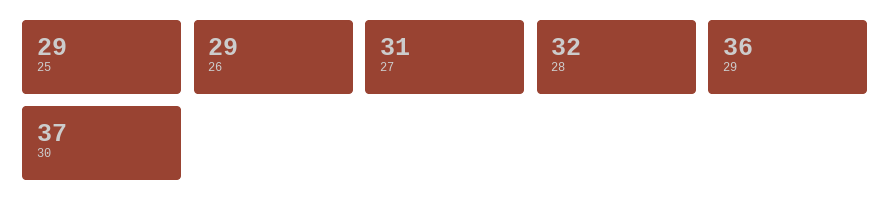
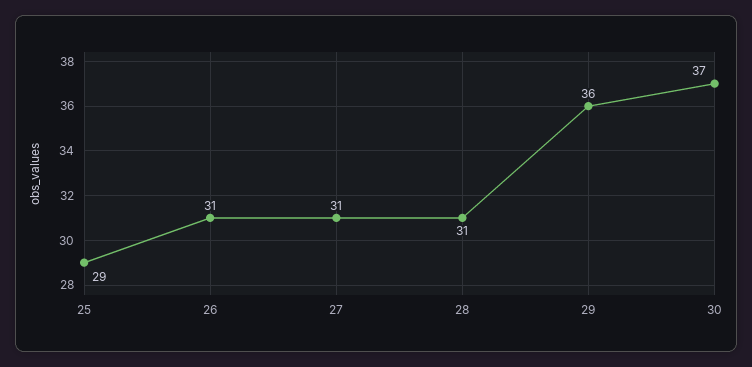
  {
    "25": 29,
-   "26": 29,
+   "26": 31,
    "27": 31,
-   "28": 32,
+   "28": 31,
    "29": 36,
    "30": 37
  }

